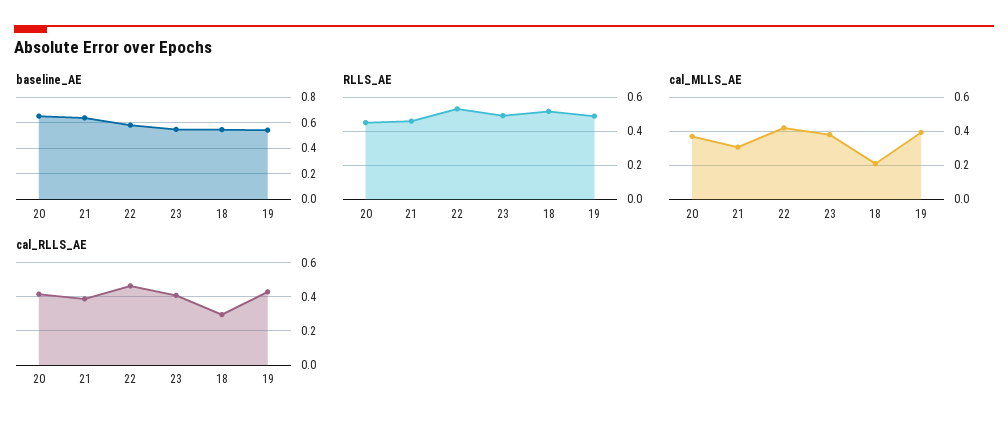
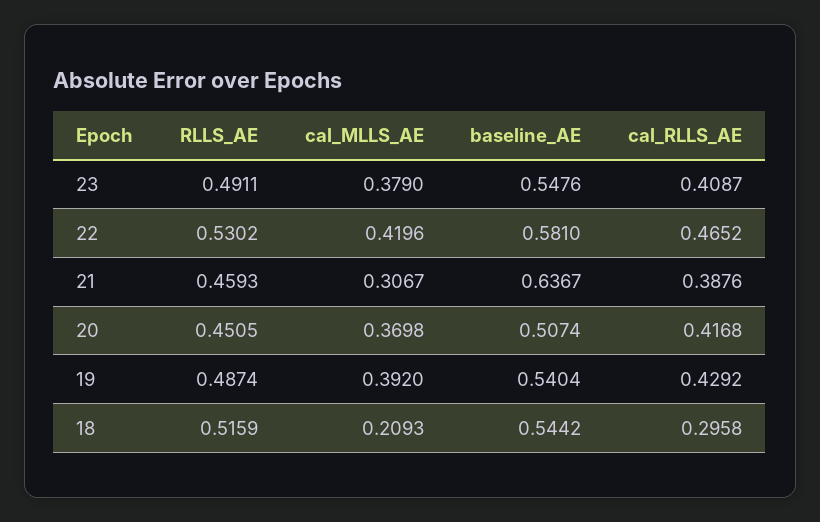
  {
    "baseline_AE": {
-     "20": 0.65,
+     "20": 0.5074,
      "21": 0.6367,
      "22": 0.581,
      "23": 0.5476,
      "18": 0.5442,
      "19": 0.5404
    },
    "RLLS_AE": {
      "20": 0.4505,
      "21": 0.4593,
      "22": 0.5302,
      "23": 0.4911,
      "18": 0.5159,
      "19": 0.4874
    },
    "cal_MLLS_AE": {
      "20": 0.3698,
      "21": 0.3067,
      "22": 0.4196,
      "23": 0.379,
      "18": 0.2093,
      "19": 0.392
    },
    "cal_RLLS_AE": {
      "20": 0.4168,
      "21": 0.3876,
      "22": 0.4652,
      "23": 0.4087,
      "18": 0.2958,
      "19": 0.4292
    }
  }

